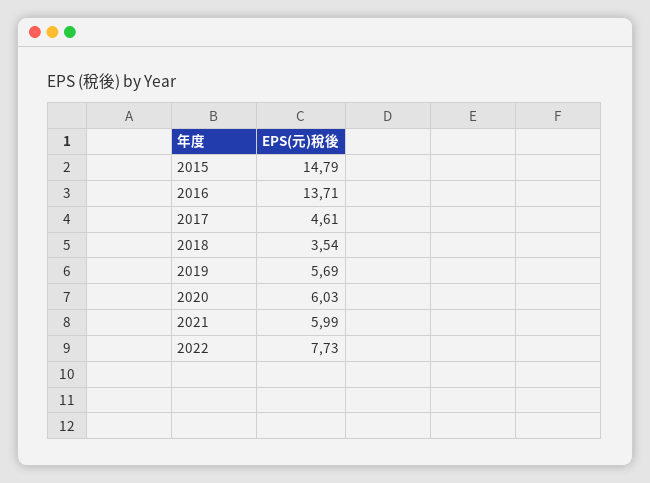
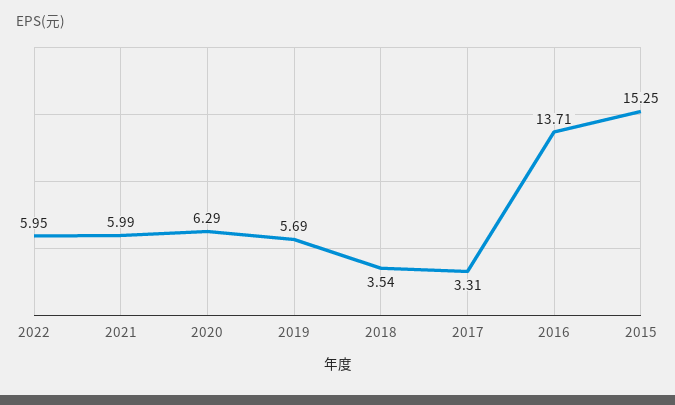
  {
-   "2015": 14.79,
+   "2015": 15.25,
    "2016": 13.71,
-   "2017": 4.61,
+   "2017": 3.31,
    "2018": 3.54,
    "2019": 5.69,
-   "2020": 6.03,
+   "2020": 6.29,
    "2021": 5.99,
-   "2022": 7.73
+   "2022": 5.95
  }

